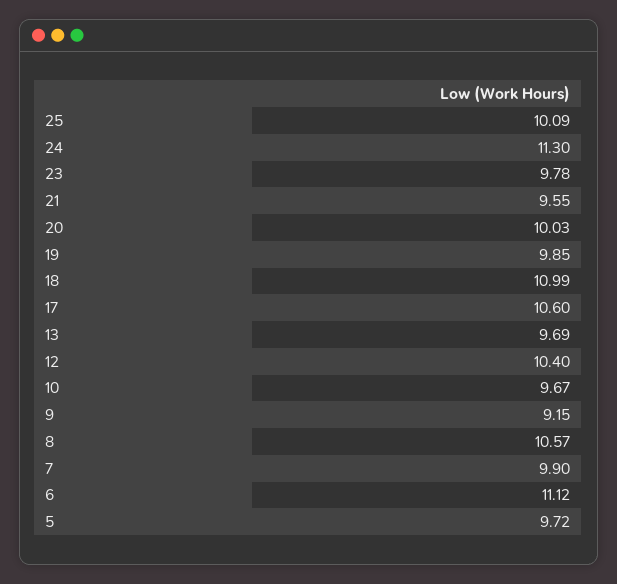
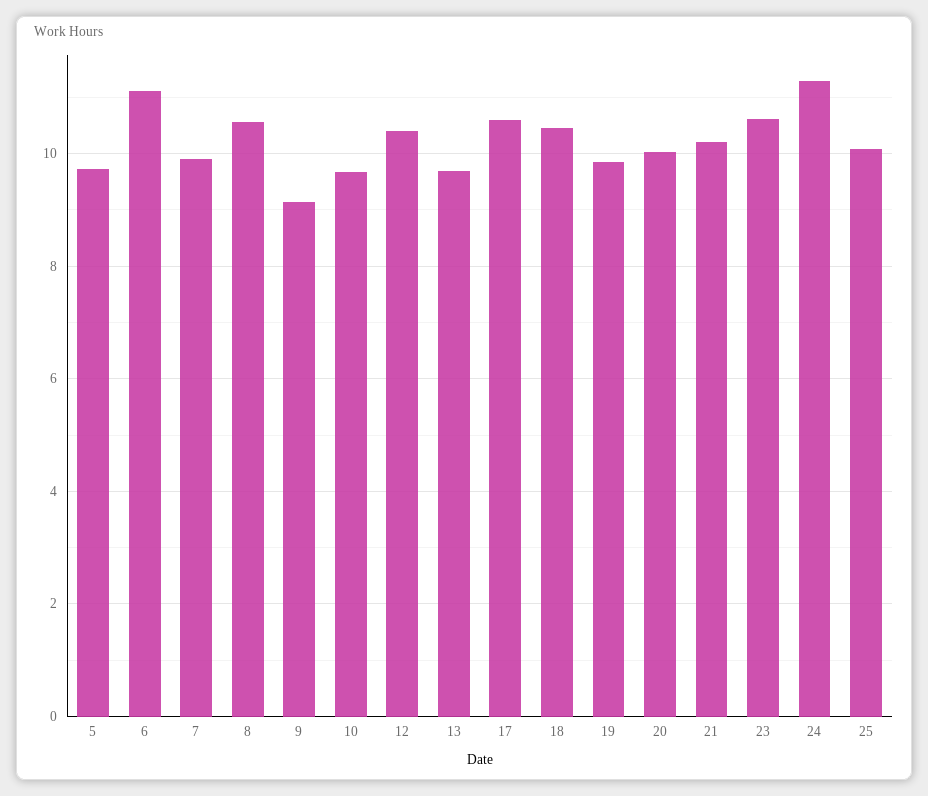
  {
    "25": 10.09,
    "24": 11.3,
-   "23": 9.78,
+   "23": 10.6,
-   "21": 9.55,
+   "21": 10.2,
    "20": 10.03,
    "19": 9.85,
-   "18": 10.99,
+   "18": 10.4,
    "17": 10.6,
    "13": 9.69,
    "12": 10.4,
    "10": 9.67,
    "9": 9.15,
    "8": 10.57,
    "7": 9.9,
    "6": 11.12,
    "5": 9.72
  }

